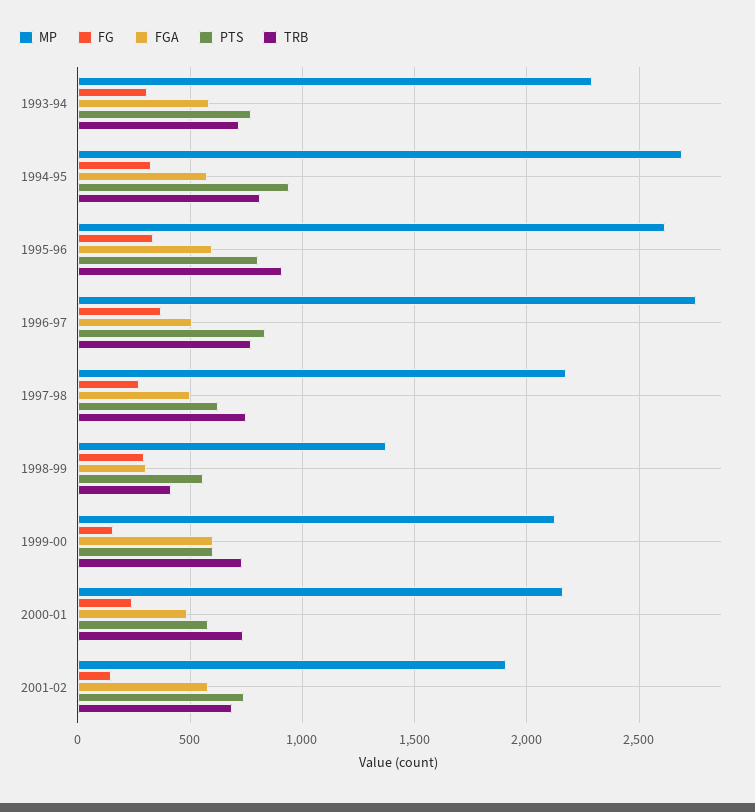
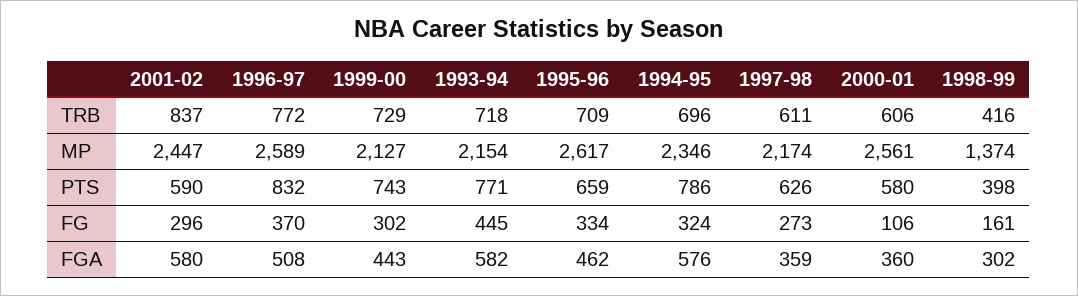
  {
    "MP": {
-     "1993-94": 2300,
+     "1993-94": 2154,
-     "1994-95": 2700,
+     "1994-95": 2346,
      "1995-96": 2617,
-     "1996-97": 2750,
+     "1996-97": 2589,
      "1997-98": 2174,
      "1998-99": 1374,
      "1999-00": 2127,
-     "2000-01": 2150,
+     "2000-01": 2561,
-     "2001-02": 1900
+     "2001-02": 2447
    },
    "FG": {
-     "1993-94": 300,
+     "1993-94": 445,
      "1994-95": 324,
      "1995-96": 334,
      "1996-97": 370,
      "1997-98": 273,
-     "1998-99": 300,
+     "1998-99": 161,
-     "1999-00": 150,
+     "1999-00": 302,
-     "2000-01": 250,
+     "2000-01": 106,
-     "2001-02": 150
+     "2001-02": 296
    },
    "FGA": {
      "1993-94": 582,
      "1994-95": 576,
-     "1995-96": 600,
+     "1995-96": 462,
      "1996-97": 508,
-     "1997-98": 500,
+     "1997-98": 359,
      "1998-99": 302,
-     "1999-00": 600,
+     "1999-00": 443,
-     "2000-01": 500,
+     "2000-01": 360,
      "2001-02": 580
    },
    "PTS": {
      "1993-94": 771,
-     "1994-95": 950,
+     "1994-95": 786,
-     "1995-96": 800,
+     "1995-96": 659,
      "1996-97": 832,
      "1997-98": 626,
-     "1998-99": 550,
+     "1998-99": 398,
-     "1999-00": 600,
+     "1999-00": 743,
      "2000-01": 580,
-     "2001-02": 750
+     "2001-02": 590
    },
    "TRB": {
      "1993-94": 718,
-     "1994-95": 800,
+     "1994-95": 696,
-     "1995-96": 900,
+     "1995-96": 709,
      "1996-97": 772,
-     "1997-98": 750,
+     "1997-98": 611,
      "1998-99": 416,
      "1999-00": 729,
-     "2000-01": 750,
+     "2000-01": 606,
-     "2001-02": 700
+     "2001-02": 837
    }
  }

